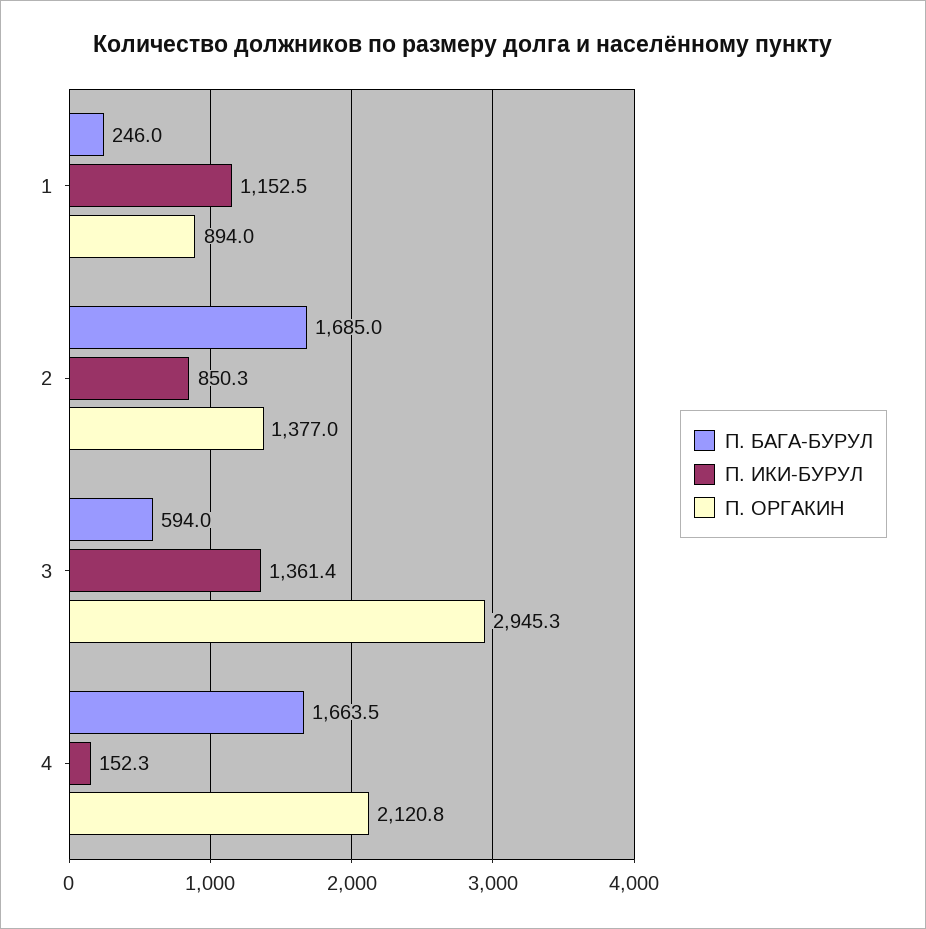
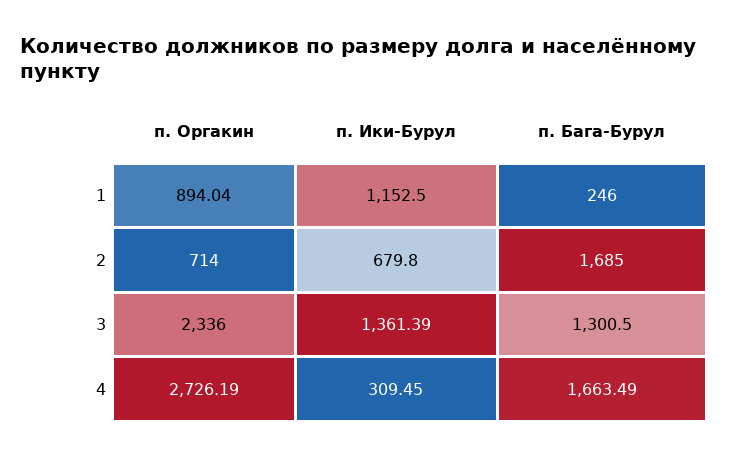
  {
    "П. БАГА-БУРУЛ": {
      "1": 246,
      "2": 1685,
-     "3": 594,
+     "3": 1300.5,
      "4": 1663.49
    },
    "П. ИКИ-БУРУЛ": {
      "1": 1152.5,
-     "2": 850.3,
+     "2": 679.8,
      "3": 1361.39,
-     "4": 152.3
+     "4": 309.45
    },
    "П. ОРГАКИН": {
      "1": 894.04,
-     "2": 1377,
+     "2": 714,
-     "3": 2945.3,
+     "3": 2336,
-     "4": 2120.8
+     "4": 2726.19
    }
  }

